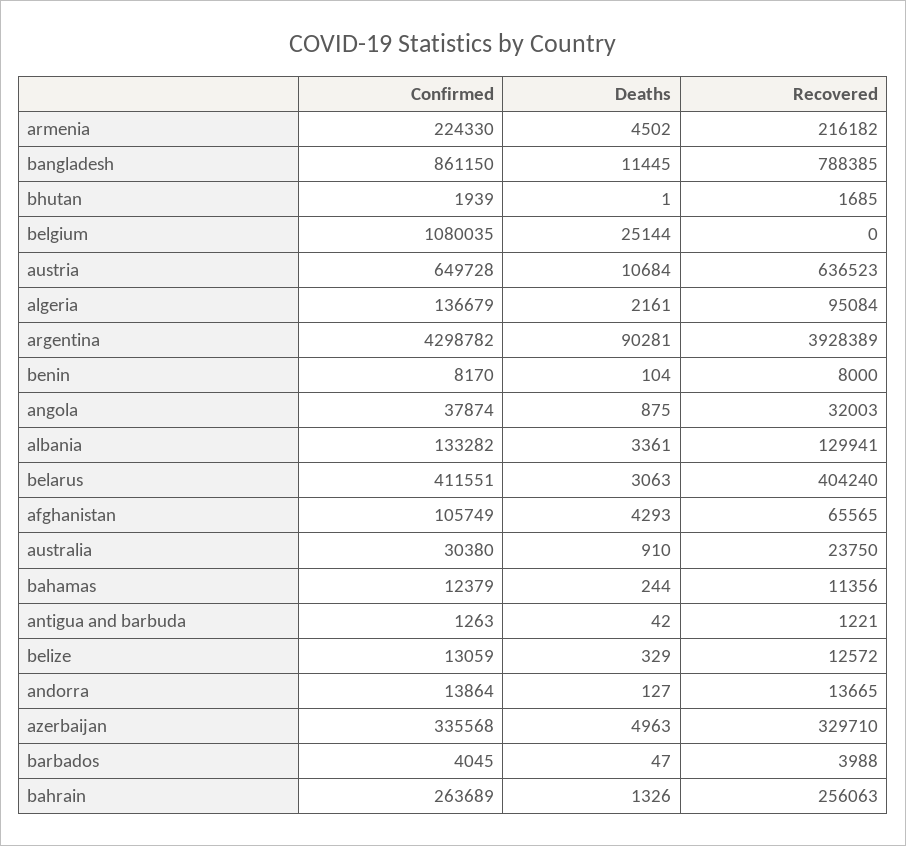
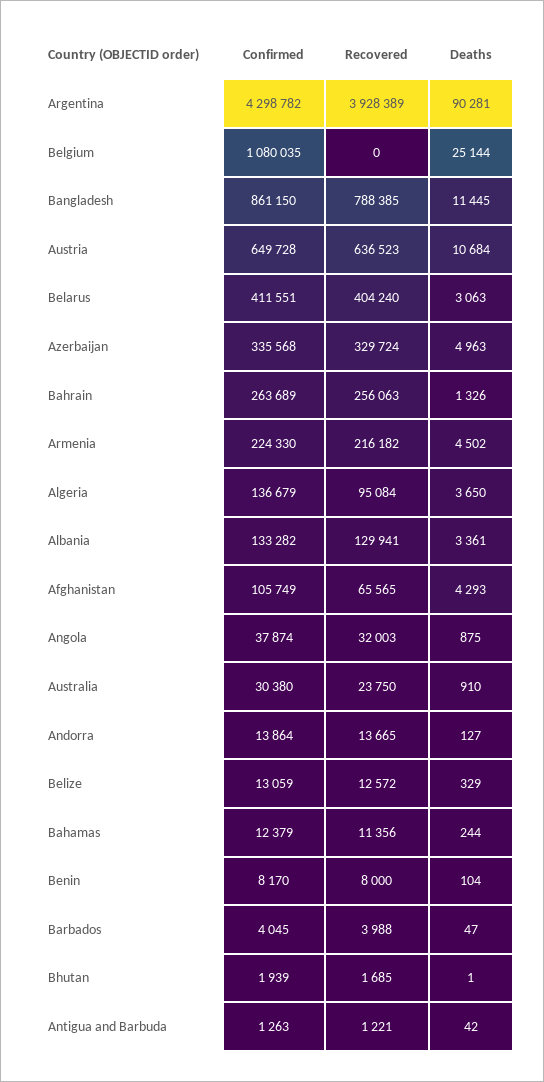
  {
    "Confirmed": {
      "armenia": 224330,
      "bangladesh": 861150,
      "bhutan": 1939,
      "belgium": 1080035,
      "austria": 649728,
      "algeria": 136679,
      "argentina": 4298782,
      "benin": 8170,
      "angola": 37874,
      "albania": 133282,
      "belarus": 411551,
      "afghanistan": 105749,
      "australia": 30380,
      "bahamas": 12379,
      "antigua and barbuda": 1263,
      "belize": 13059,
      "andorra": 13864,
      "azerbaijan": 335568,
      "barbados": 4045,
      "bahrain": 263689
    },
    "Deaths": {
      "armenia": 4502,
      "bangladesh": 11445,
      "bhutan": 1,
      "belgium": 25144,
      "austria": 10684,
-     "algeria": 2161,
+     "algeria": 3650,
      "argentina": 90281,
      "benin": 104,
      "angola": 875,
      "albania": 3361,
      "belarus": 3063,
      "afghanistan": 4293,
      "australia": 910,
      "bahamas": 244,
      "antigua and barbuda": 42,
      "belize": 329,
      "andorra": 127,
      "azerbaijan": 4963,
      "barbados": 47,
      "bahrain": 1326
    },
    "Recovered": {
      "armenia": 216182,
      "bangladesh": 788385,
      "bhutan": 1685,
      "belgium": 0,
      "austria": 636523,
      "algeria": 95084,
      "argentina": 3928389,
      "benin": 8000,
      "angola": 32003,
      "albania": 129941,
      "belarus": 404240,
      "afghanistan": 65565,
      "australia": 23750,
      "bahamas": 11356,
      "antigua and barbuda": 1221,
      "belize": 12572,
      "andorra": 13665,
-     "azerbaijan": 329710,
+     "azerbaijan": 329724,
      "barbados": 3988,
      "bahrain": 256063
    }
  }

